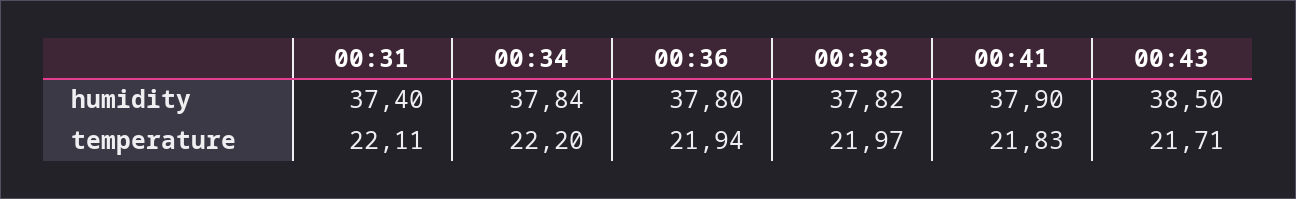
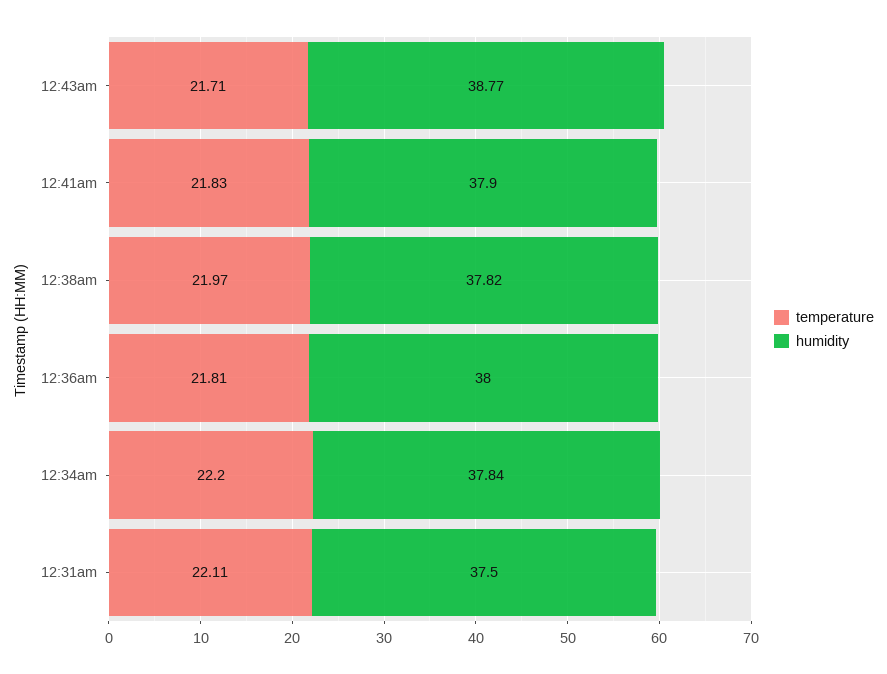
  {
    "humidity": {
-     "00:31": 37.4,
+     "00:31": 37.5,
      "00:34": 37.84,
-     "00:36": 37.8,
+     "00:36": 38,
      "00:38": 37.82,
      "00:41": 37.9,
-     "00:43": 38.5
+     "00:43": 38.77
    },
    "temperature": {
      "00:31": 22.11,
      "00:34": 22.2,
-     "00:36": 21.94,
+     "00:36": 21.81,
      "00:38": 21.97,
      "00:41": 21.83,
      "00:43": 21.71
    }
  }

